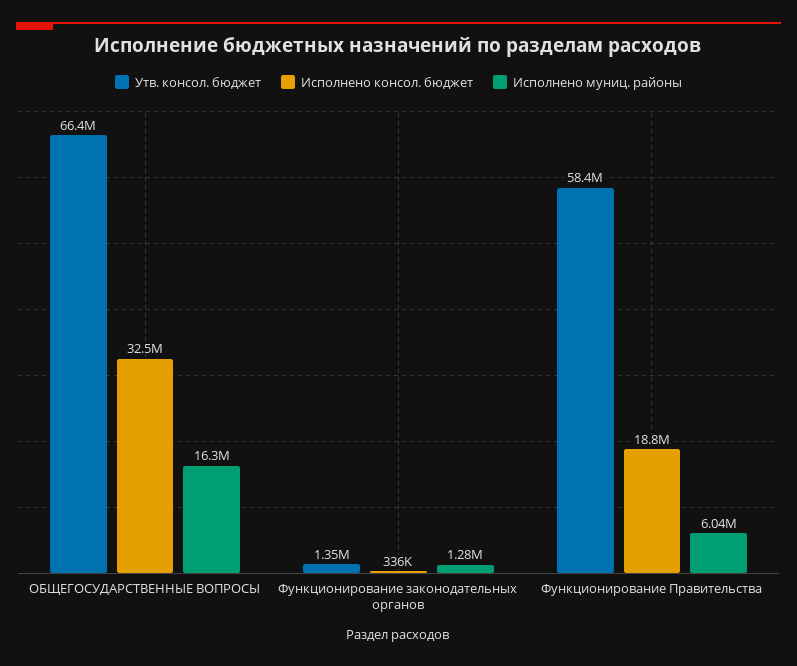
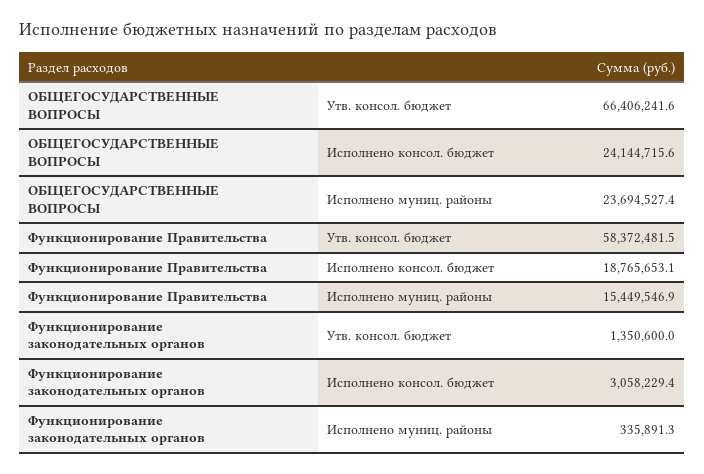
  {
    "Утв. консол. бюджет": {
      "ОБЩЕГОСУДАРСТВЕННЫЕ ВОПРОСЫ": 66406241.6,
      "Функционирование законодательных органов": 1350600,
      "Функционирование Правительства": 58372481.5
    },
    "Исполнено консол. бюджет": {
-     "ОБЩЕГОСУДАРСТВЕННЫЕ ВОПРОСЫ": 32500000,
+     "ОБЩЕГОСУДАРСТВЕННЫЕ ВОПРОСЫ": 24144715.6,
-     "Функционирование законодательных органов": 336000,
+     "Функционирование законодательных органов": 3058229.4,
      "Функционирование Правительства": 18765653.1
    },
    "Исполнено муниц. районы": {
-     "ОБЩЕГОСУДАРСТВЕННЫЕ ВОПРОСЫ": 16300000,
+     "ОБЩЕГОСУДАРСТВЕННЫЕ ВОПРОСЫ": 23694527.4,
-     "Функционирование законодательных органов": 1280000,
+     "Функционирование законодательных органов": 335891.3,
-     "Функционирование Правительства": 6040000
+     "Функционирование Правительства": 15449546.9
    }
  }

